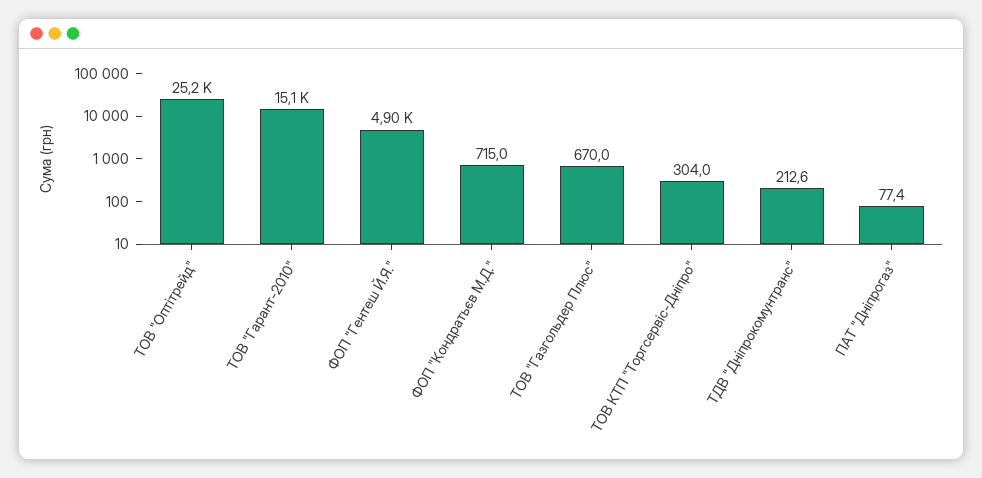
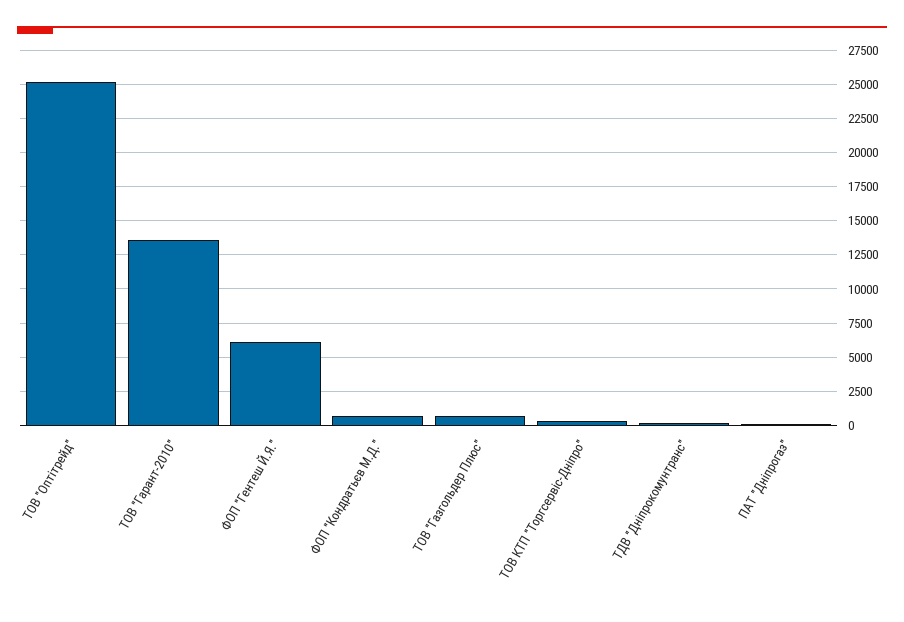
  {
    "ТОВ \"Оптітрейд\"": 25200,
-   "ТОВ \"Гарант-2010\"": 15100,
+   "ТОВ \"Гарант-2010\"": 13500,
-   "ФОП \"Гентеш Й.Я.\"": 4900,
+   "ФОП \"Гентеш Й.Я.\"": 6000,
    "ФОП \"Кондратьєв М.Д.\"": 715,
    "ТОВ \"Газгольдер Плюс\"": 670,
    "ТОВ КТП \"Торгсервіс-Дніпро\"": 304,
    "ТДВ \"Дніпрокомунтранс\"": 212.6,
    "ПАТ \"Дніпрогаз\"": 77.4
  }

